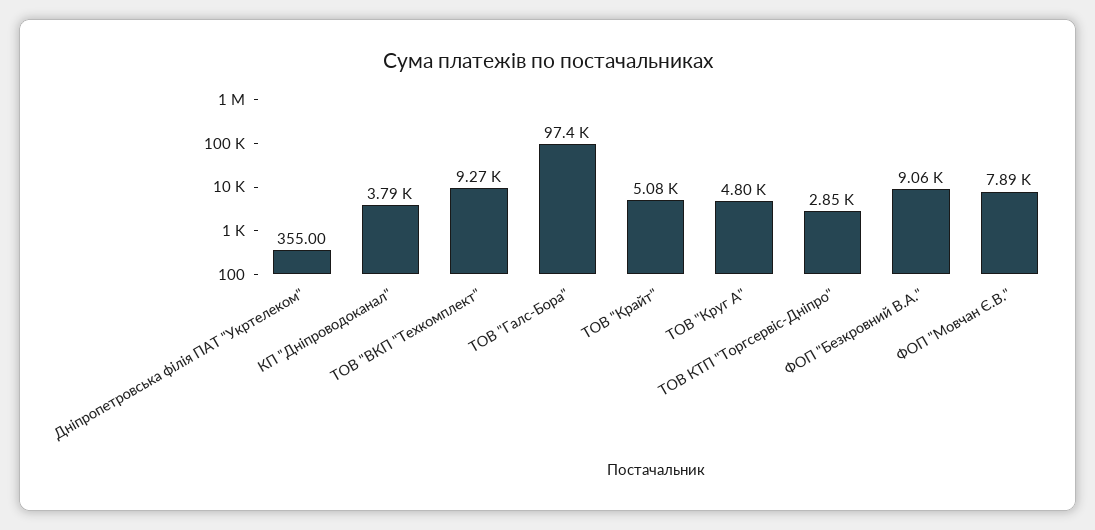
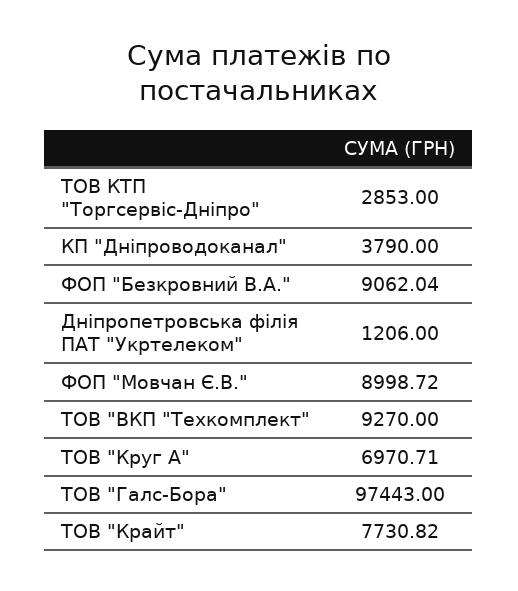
  {
-   "Дніпропетровська філія ПАТ \"Укртелеком\"": 355,
+   "Дніпропетровська філія ПАТ \"Укртелеком\"": 1206,
    "КП \"Дніпроводоканал\"": 3790,
    "ТОВ \"ВКП \"Техкомплект\"": 9270,
    "ТОВ \"Галс-Бора\"": 97443,
-   "ТОВ \"Крайт\"": 5080,
+   "ТОВ \"Крайт\"": 7730.82,
-   "ТОВ \"Круг А\"": 4800,
+   "ТОВ \"Круг А\"": 6970.71,
    "ТОВ КТП \"Торгсервіс-Дніпро\"": 2853,
    "ФОП \"Безкровний В.А.\"": 9062.04,
-   "ФОП \"Мовчан Є.В.\"": 7890
+   "ФОП \"Мовчан Є.В.\"": 8998.72
  }

